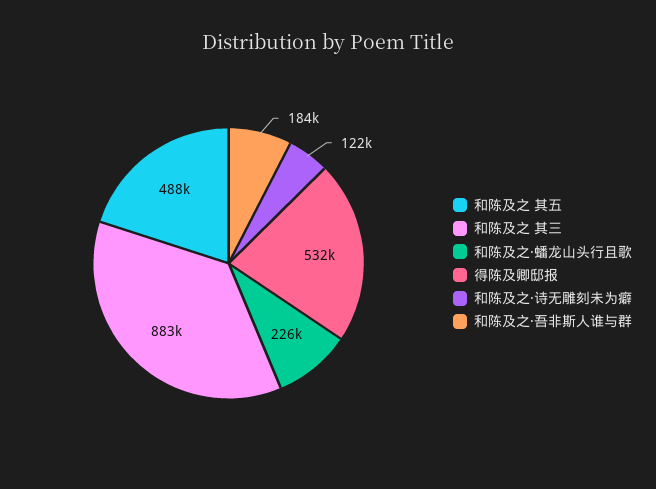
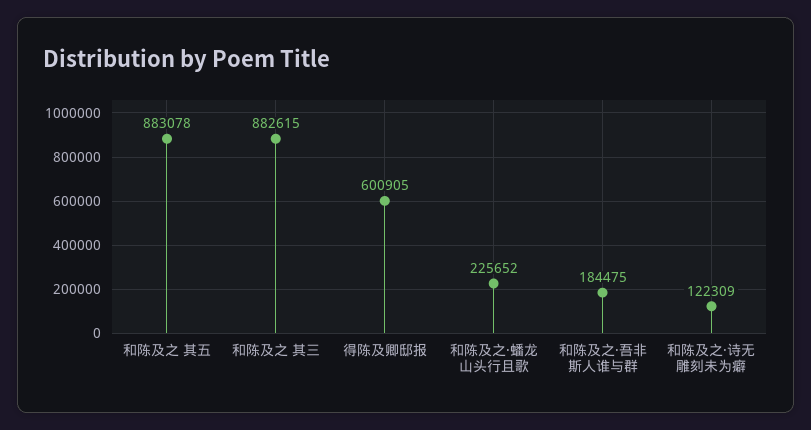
  {
-   "和陈及之 其五": 488000,
+   "和陈及之 其五": 883078,
    "和陈及之 其三": 882615,
    "和陈及之·蟠龙山头行且歌": 225652,
-   "得陈及卿邸报": 532000,
+   "得陈及卿邸报": 600905,
    "和陈及之·诗无雕刻未为癖": 122309,
    "和陈及之·吾非斯人谁与群": 184475
  }

